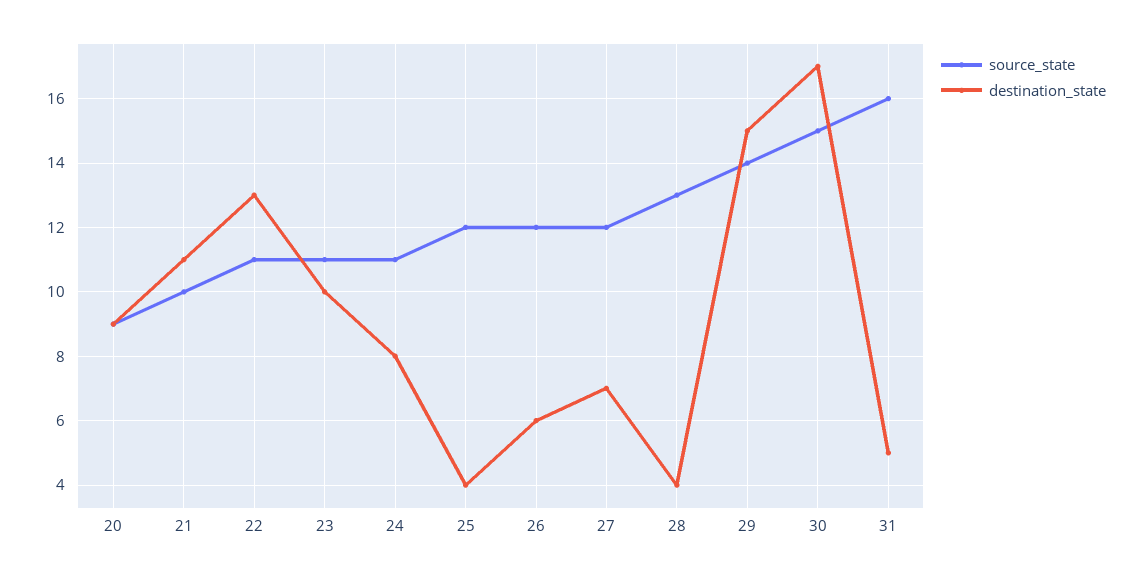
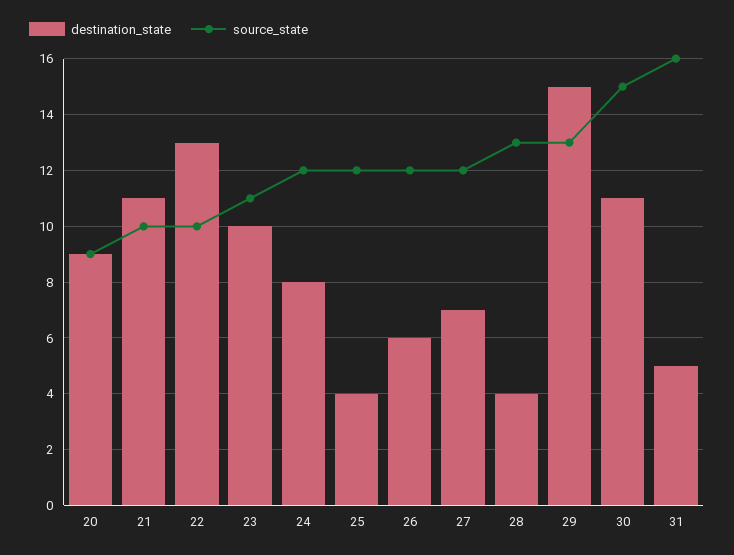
  {
    "source_state": {
      "20": 9,
      "21": 10,
-     "22": 11,
+     "22": 10,
      "23": 11,
-     "24": 11,
+     "24": 12,
      "25": 12,
      "26": 12,
      "27": 12,
      "28": 13,
-     "29": 14,
+     "29": 13,
      "30": 15,
      "31": 16
    },
    "destination_state": {
      "20": 9,
      "21": 11,
      "22": 13,
      "23": 10,
      "24": 8,
      "25": 4,
      "26": 6,
      "27": 7,
      "28": 4,
      "29": 15,
-     "30": 17,
+     "30": 11,
      "31": 5
    }
  }

